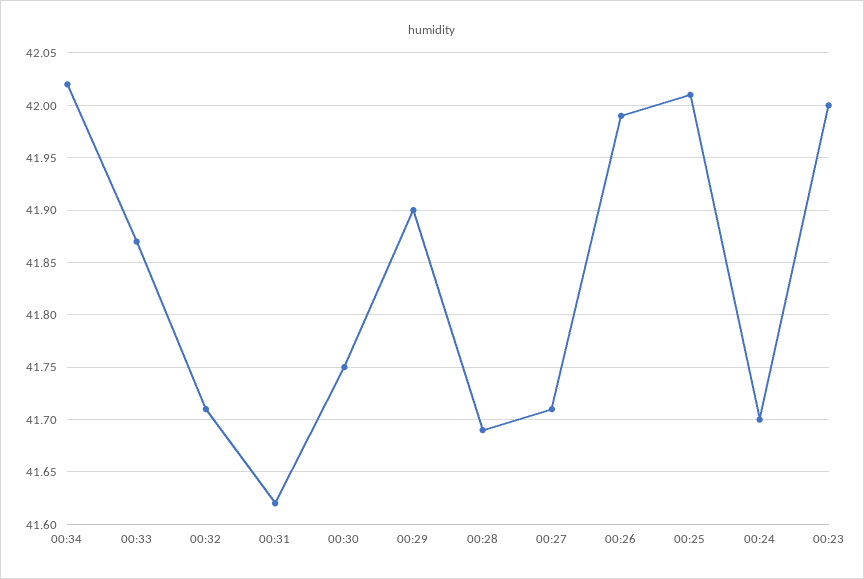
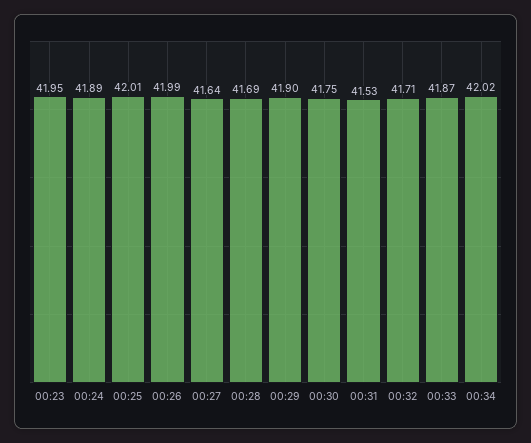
  {
    "00:34": 42.02,
    "00:33": 41.87,
    "00:32": 41.71,
-   "00:31": 41.62,
+   "00:31": 41.53,
    "00:30": 41.75,
    "00:29": 41.9,
    "00:28": 41.69,
-   "00:27": 41.71,
+   "00:27": 41.64,
    "00:26": 41.99,
    "00:25": 42.01,
-   "00:24": 41.7,
+   "00:24": 41.89,
-   "00:23": 42
+   "00:23": 41.95
  }

